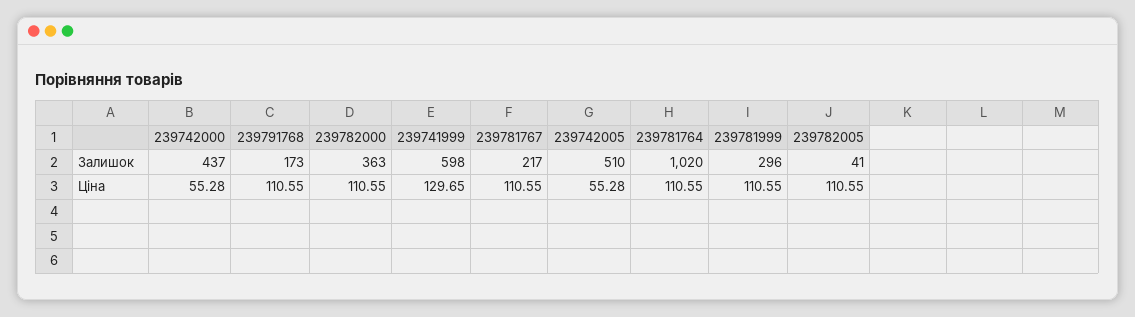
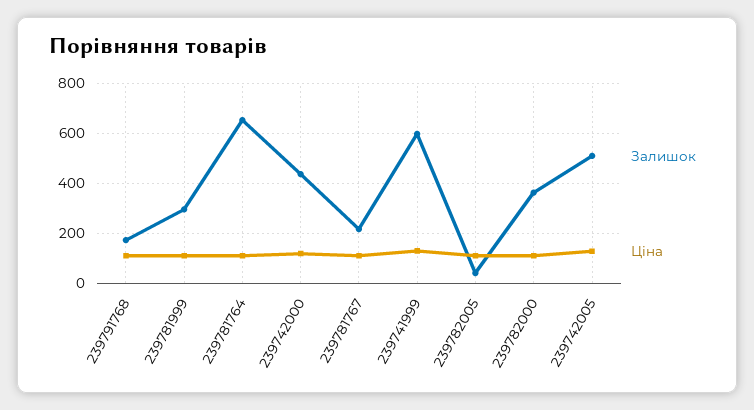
  {
    "Залишок": {
      "239742000": 437,
      "239791768": 173,
      "239782000": 363,
      "239741999": 598,
      "239781767": 217,
      "239742005": 510,
-     "239781764": 1020,
+     "239781764": 650,
      "239781999": 296,
      "239782005": 41
    },
    "Ціна": {
-     "239742000": 55.28,
+     "239742000": 125,
      "239791768": 110.55,
      "239782000": 110.55,
      "239741999": 129.65,
      "239781767": 110.55,
-     "239742005": 55.28,
+     "239742005": 125,
      "239781764": 110.55,
      "239781999": 110.55,
      "239782005": 110.55
    }
  }

